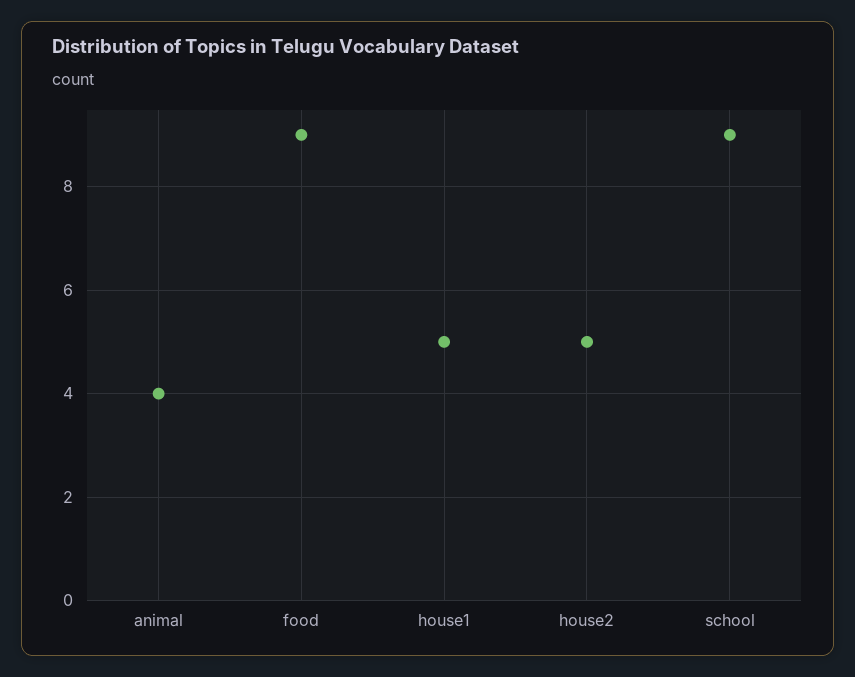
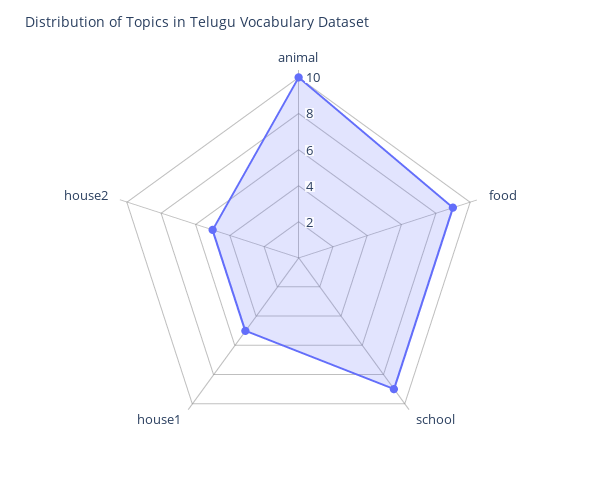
  {
-   "animal": 4,
+   "animal": 10,
    "food": 9,
    "house1": 5,
    "house2": 5,
    "school": 9
  }

